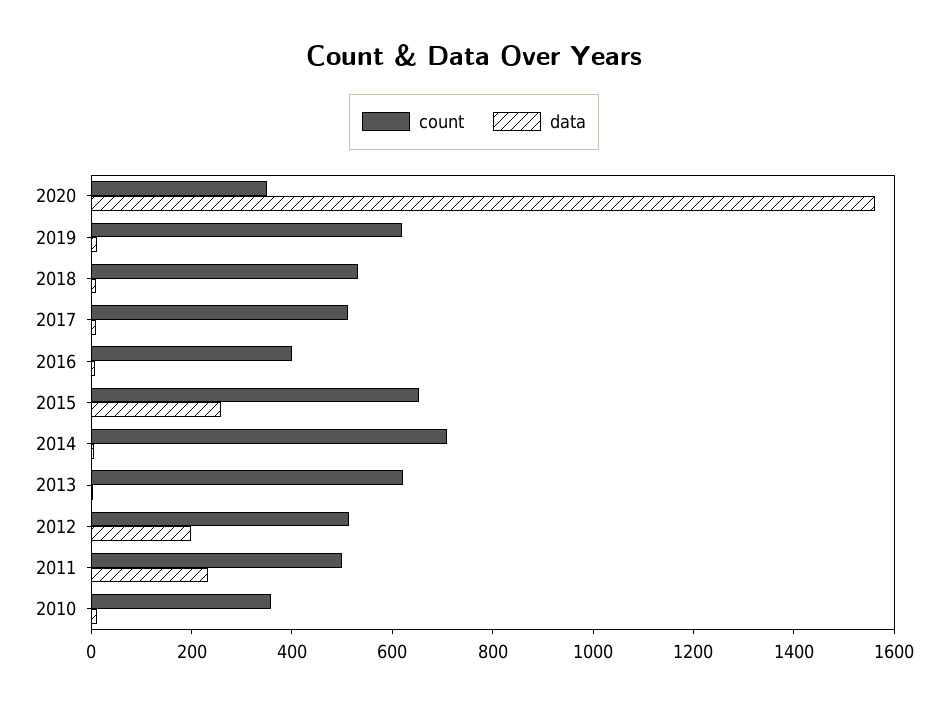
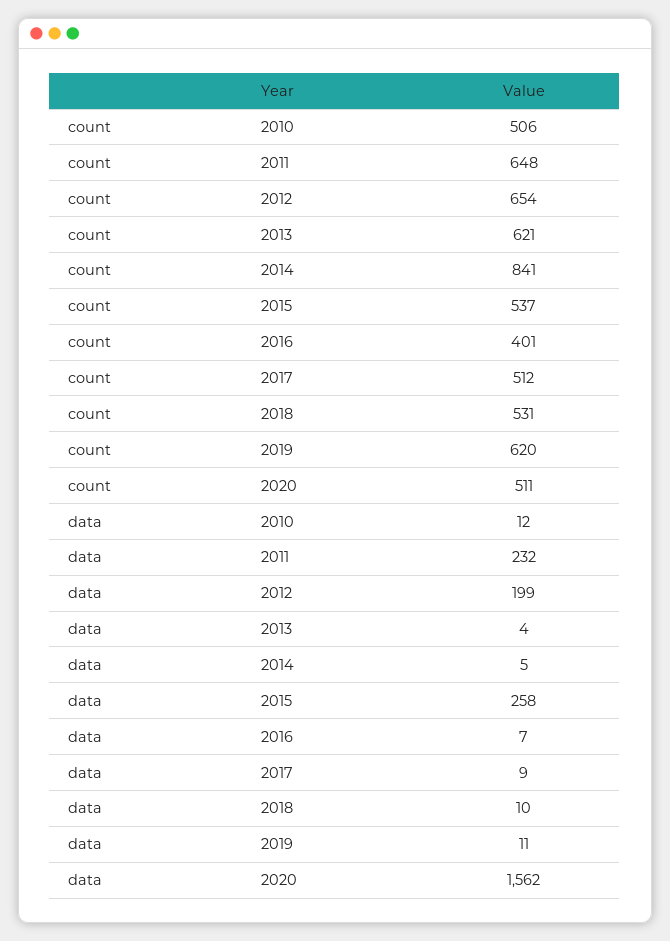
  {
    "count": {
-     "2020": 350,
+     "2020": 511,
      "2019": 620,
      "2018": 531,
      "2017": 512,
      "2016": 401,
-     "2015": 650,
+     "2015": 537,
-     "2014": 700,
+     "2014": 841,
      "2013": 621,
-     "2012": 500,
+     "2012": 654,
-     "2011": 500,
+     "2011": 648,
-     "2010": 350
+     "2010": 506
    },
    "data": {
      "2020": 1562,
      "2019": 11,
      "2018": 10,
      "2017": 9,
      "2016": 7,
      "2015": 258,
      "2014": 5,
      "2013": 4,
      "2012": 199,
      "2011": 232,
      "2010": 12
    }
  }

